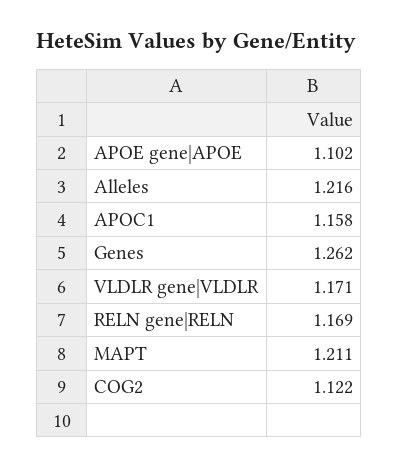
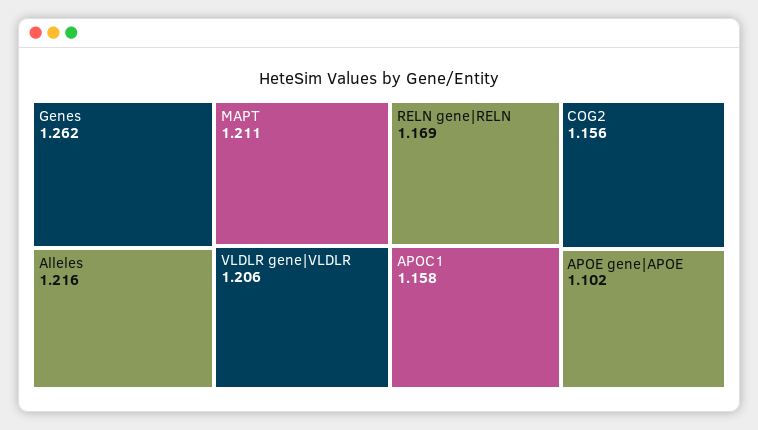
  {
    "APOE gene|APOE": 1.102,
    "Alleles": 1.216,
    "APOC1": 1.158,
    "Genes": 1.262,
-   "VLDLR gene|VLDLR": 1.171,
+   "VLDLR gene|VLDLR": 1.206,
    "RELN gene|RELN": 1.169,
    "MAPT": 1.211,
-   "COG2": 1.122
+   "COG2": 1.156
  }

